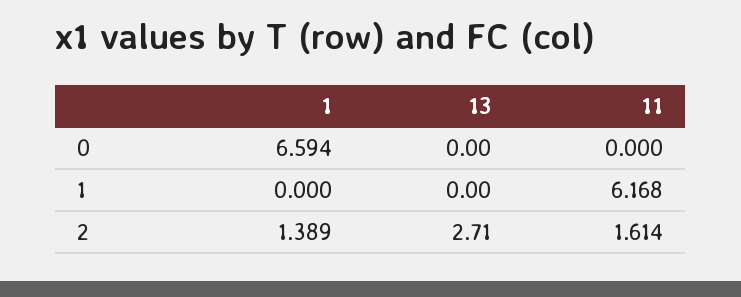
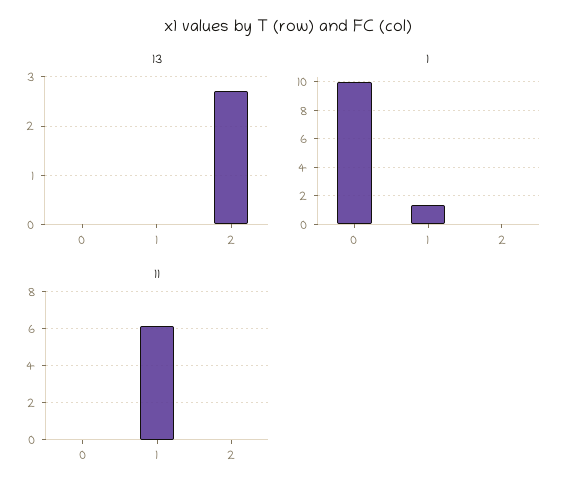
  {
    "1": {
-     "0": 6.594,
+     "0": 10,
-     "1": 0,
+     "1": 1.5,
-     "2": 1.389
+     "2": 0
    },
    "13": {
      "0": 0,
      "1": 0,
      "2": 2.71
    },
    "11": {
      "0": 0,
      "1": 6.168,
-     "2": 1.614
+     "2": 0
    }
  }

